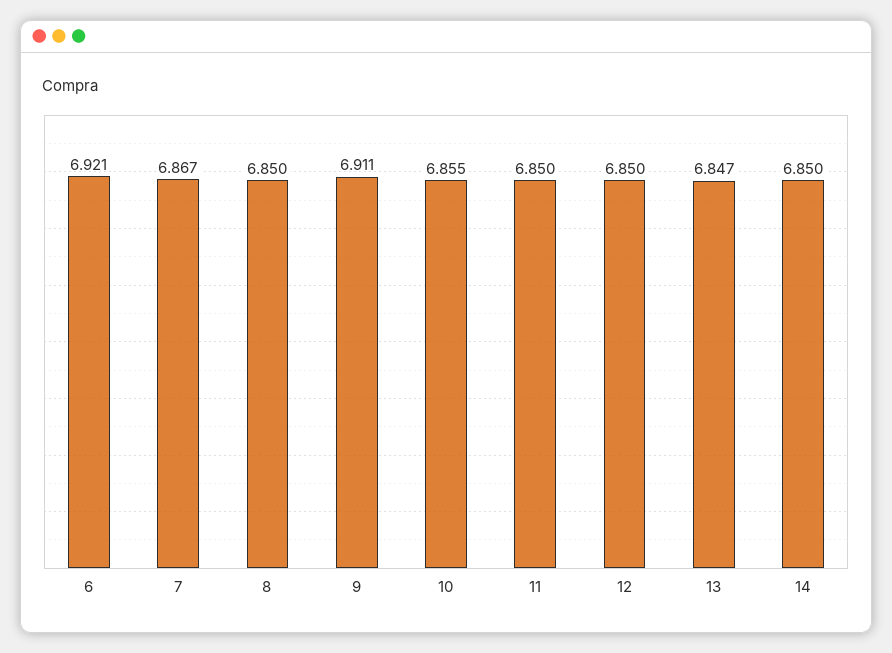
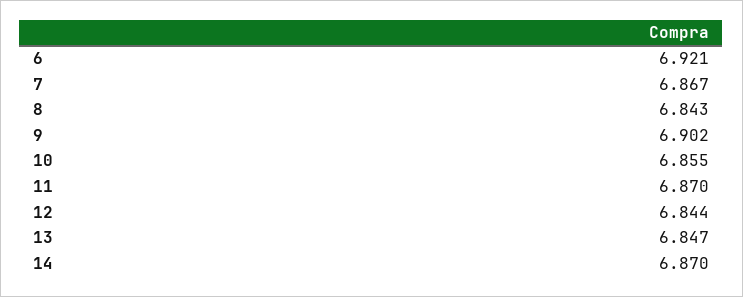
  {
    "6": 6.921,
    "7": 6.867,
-   "8": 6.85,
+   "8": 6.843,
-   "9": 6.911,
+   "9": 6.902,
    "10": 6.855,
-   "11": 6.85,
+   "11": 6.87,
-   "12": 6.85,
+   "12": 6.844,
    "13": 6.847,
-   "14": 6.85
+   "14": 6.87
  }

